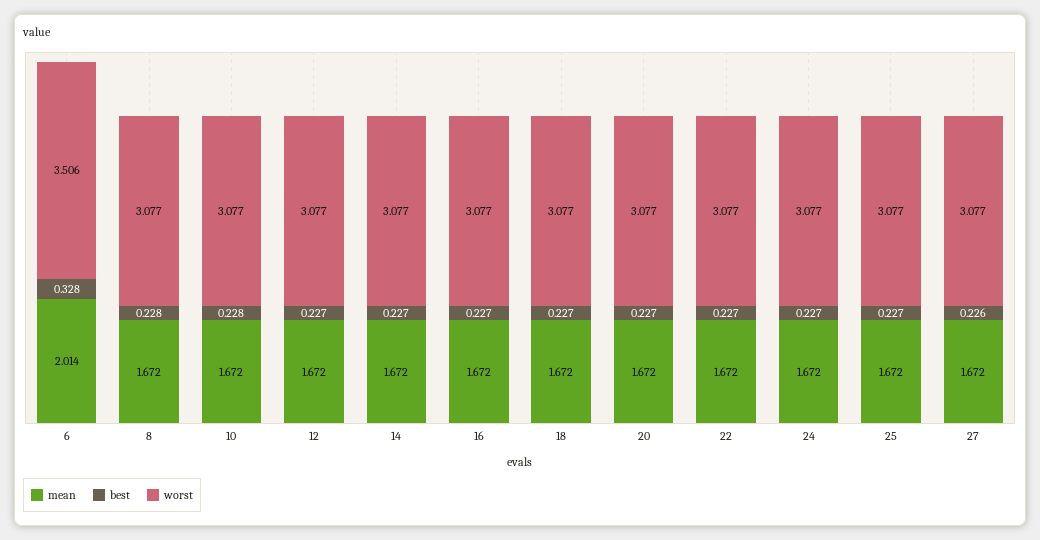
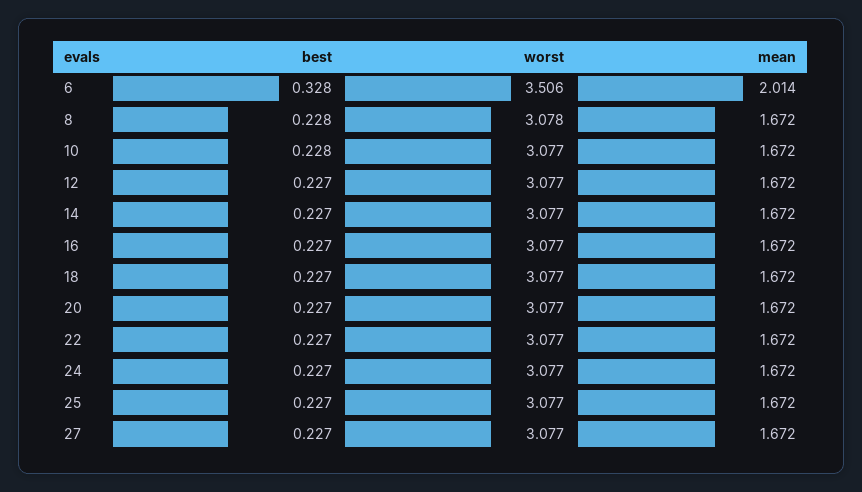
  {
    "mean": {
      "6": 2.014,
      "8": 1.672,
      "10": 1.672,
      "12": 1.672,
      "14": 1.672,
      "16": 1.672,
      "18": 1.672,
      "20": 1.672,
      "22": 1.672,
      "24": 1.672,
      "25": 1.672,
      "27": 1.672
    },
    "best": {
      "6": 0.328,
      "8": 0.228,
      "10": 0.228,
      "12": 0.227,
      "14": 0.227,
      "16": 0.227,
      "18": 0.227,
      "20": 0.227,
      "22": 0.227,
      "24": 0.227,
      "25": 0.227,
-     "27": 0.226
+     "27": 0.227
    },
    "worst": {
      "6": 3.506,
-     "8": 3.077,
+     "8": 3.078,
      "10": 3.077,
      "12": 3.077,
      "14": 3.077,
      "16": 3.077,
      "18": 3.077,
      "20": 3.077,
      "22": 3.077,
      "24": 3.077,
      "25": 3.077,
      "27": 3.077
    }
  }

